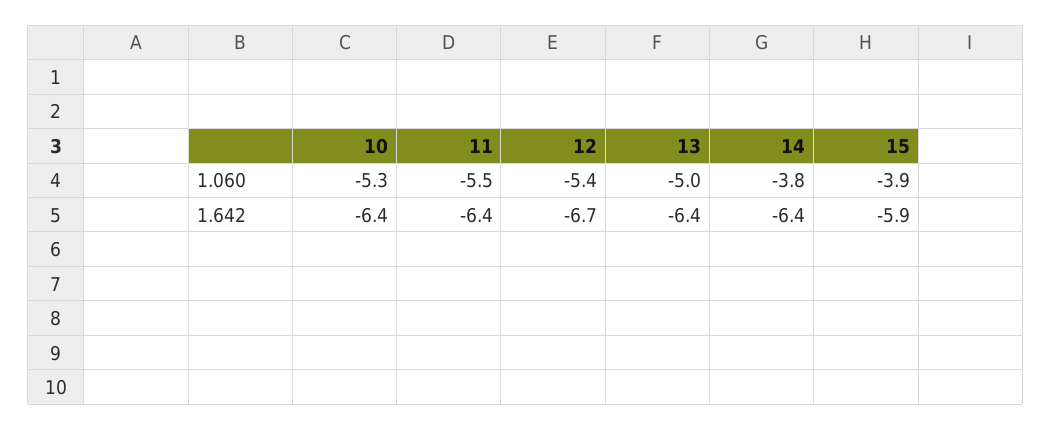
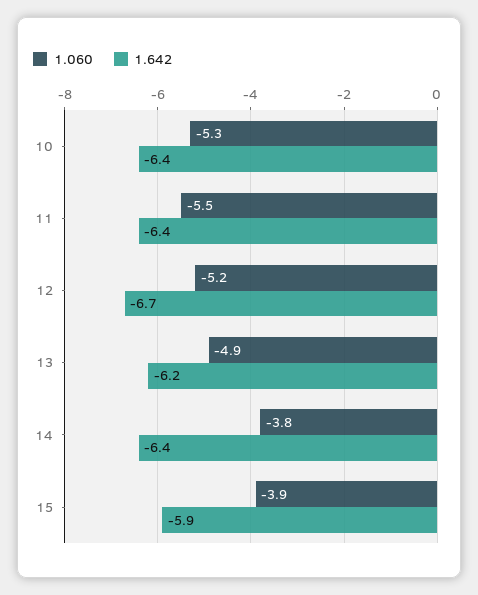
  {
    "1.060": {
      "10": -5.3,
      "11": -5.5,
-     "12": -5.4,
+     "12": -5.2,
-     "13": -5,
+     "13": -4.9,
      "14": -3.8,
      "15": -3.9
    },
    "1.642": {
      "10": -6.4,
      "11": -6.4,
      "12": -6.7,
-     "13": -6.4,
+     "13": -6.2,
      "14": -6.4,
      "15": -5.9
    }
  }

